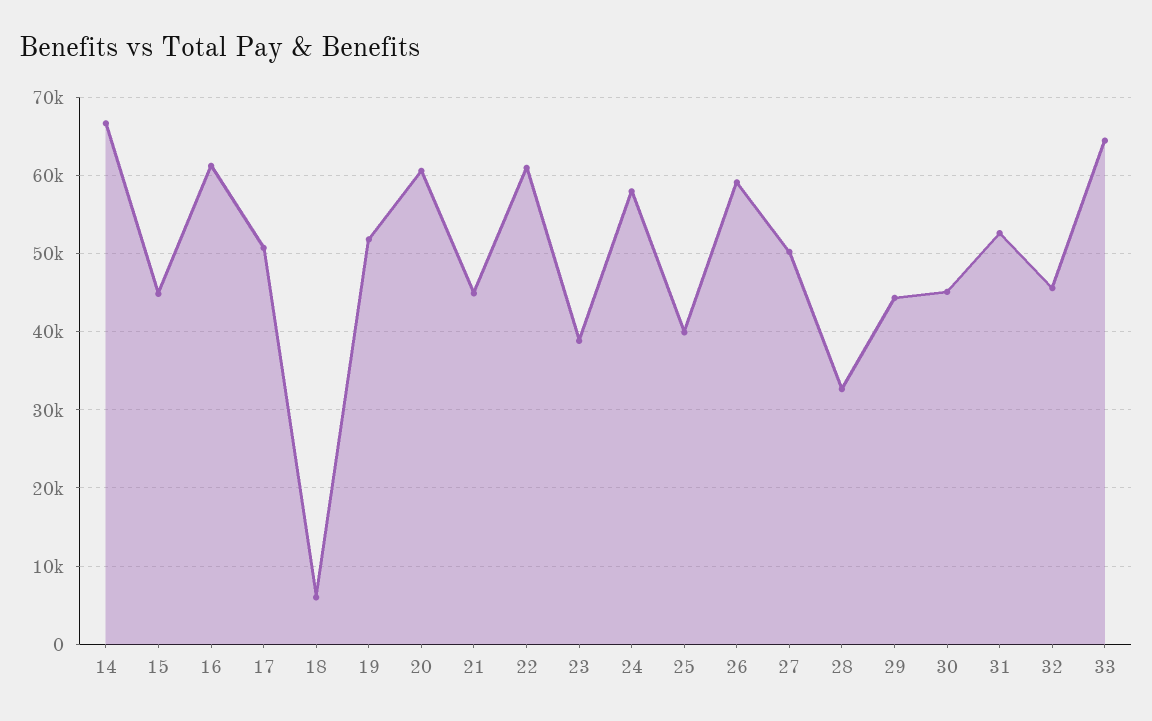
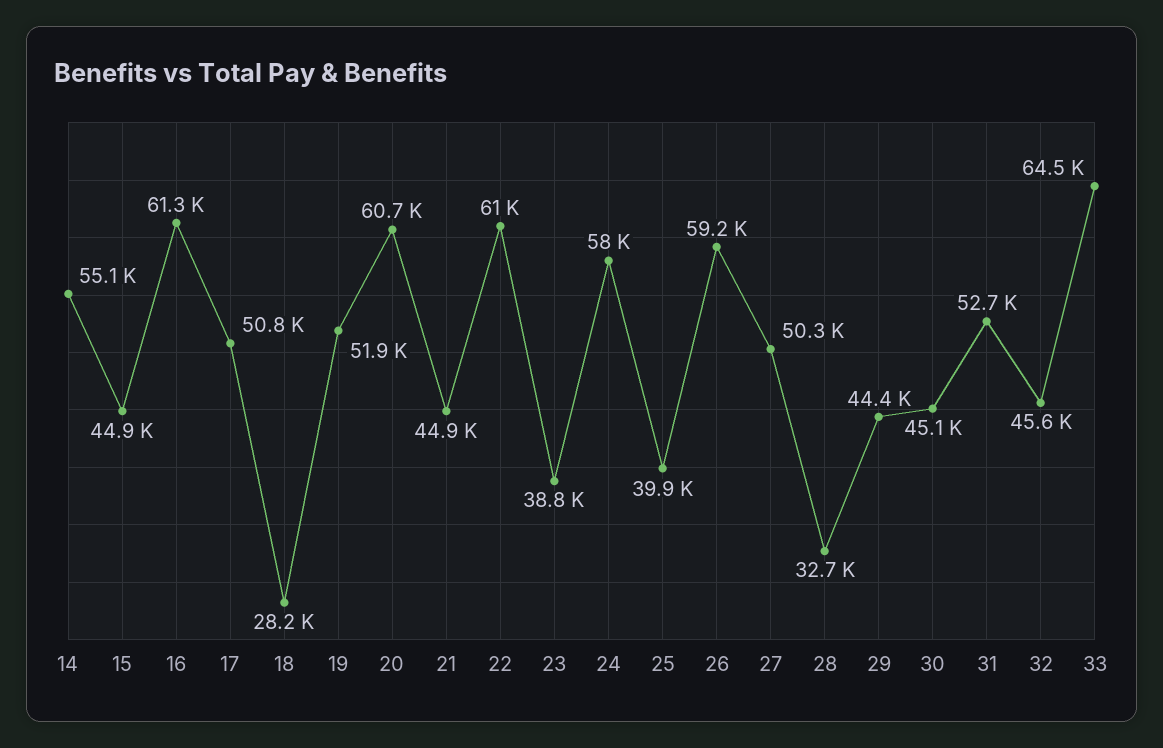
  {
-   "14": 67000,
+   "14": 55100,
    "15": 44900,
    "16": 61300,
    "17": 50800,
-   "18": 6000,
+   "18": 28200,
    "19": 51900,
    "20": 60700,
    "21": 44900,
    "22": 61000,
    "23": 38800,
    "24": 58000,
    "25": 39900,
    "26": 59200,
    "27": 50300,
    "28": 32700,
    "29": 44400,
    "30": 45100,
    "31": 52700,
    "32": 45600,
    "33": 64500
  }

